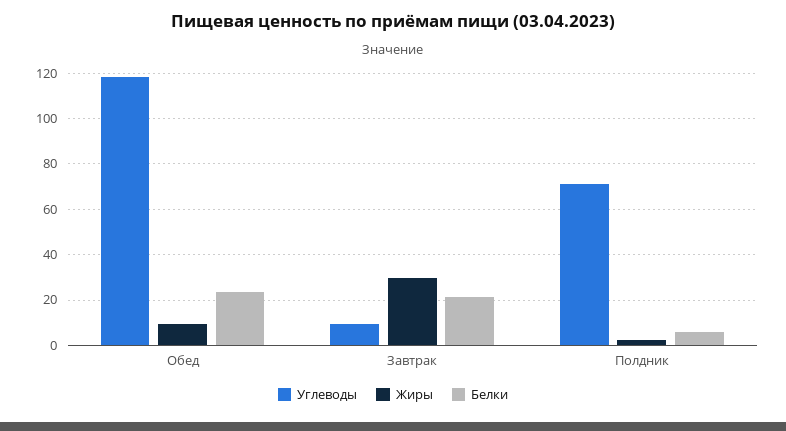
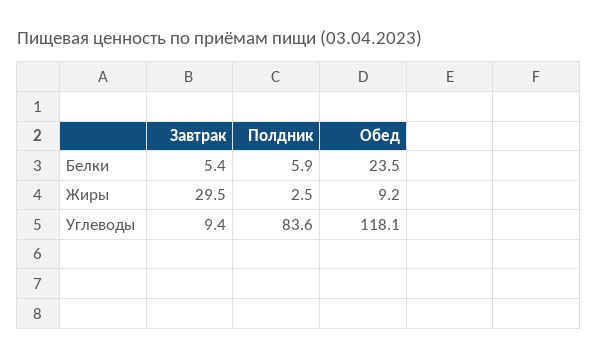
  {
    "Углеводы": {
      "Обед": 118.1,
      "Завтрак": 9.4,
-     "Полдник": 70
+     "Полдник": 83.6
    },
    "Жиры": {
      "Обед": 9.2,
      "Завтрак": 29.5,
      "Полдник": 2.5
    },
    "Белки": {
      "Обед": 23.5,
-     "Завтрак": 20,
+     "Завтрак": 5.4,
      "Полдник": 5.9
    }
  }

